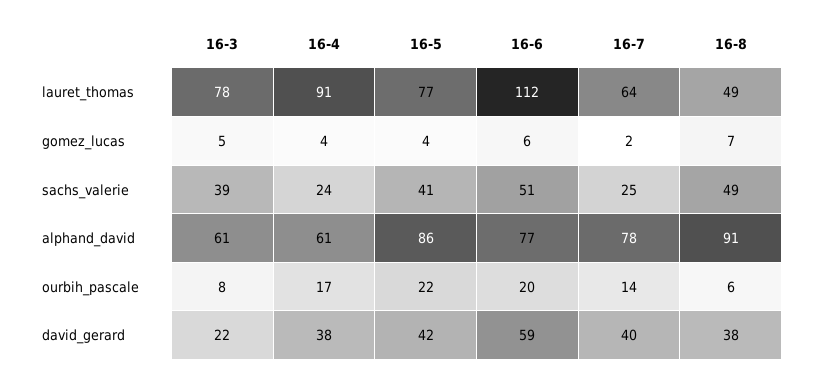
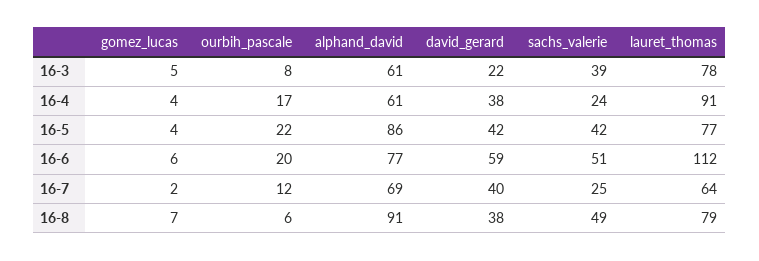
  {
    "16-3": {
      "lauret_thomas": 78,
      "gomez_lucas": 5,
      "sachs_valerie": 39,
      "alphand_david": 61,
      "ourbih_pascale": 8,
      "david_gerard": 22
    },
    "16-4": {
      "lauret_thomas": 91,
      "gomez_lucas": 4,
      "sachs_valerie": 24,
      "alphand_david": 61,
      "ourbih_pascale": 17,
      "david_gerard": 38
    },
    "16-5": {
      "lauret_thomas": 77,
      "gomez_lucas": 4,
-     "sachs_valerie": 41,
+     "sachs_valerie": 42,
      "alphand_david": 86,
      "ourbih_pascale": 22,
      "david_gerard": 42
    },
    "16-6": {
      "lauret_thomas": 112,
      "gomez_lucas": 6,
      "sachs_valerie": 51,
      "alphand_david": 77,
      "ourbih_pascale": 20,
      "david_gerard": 59
    },
    "16-7": {
      "lauret_thomas": 64,
      "gomez_lucas": 2,
      "sachs_valerie": 25,
-     "alphand_david": 78,
+     "alphand_david": 69,
-     "ourbih_pascale": 14,
+     "ourbih_pascale": 12,
      "david_gerard": 40
    },
    "16-8": {
-     "lauret_thomas": 49,
+     "lauret_thomas": 79,
      "gomez_lucas": 7,
      "sachs_valerie": 49,
      "alphand_david": 91,
      "ourbih_pascale": 6,
      "david_gerard": 38
    }
  }

